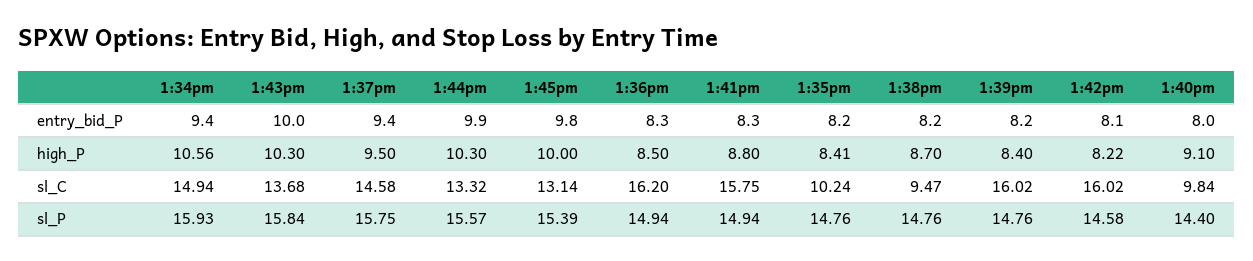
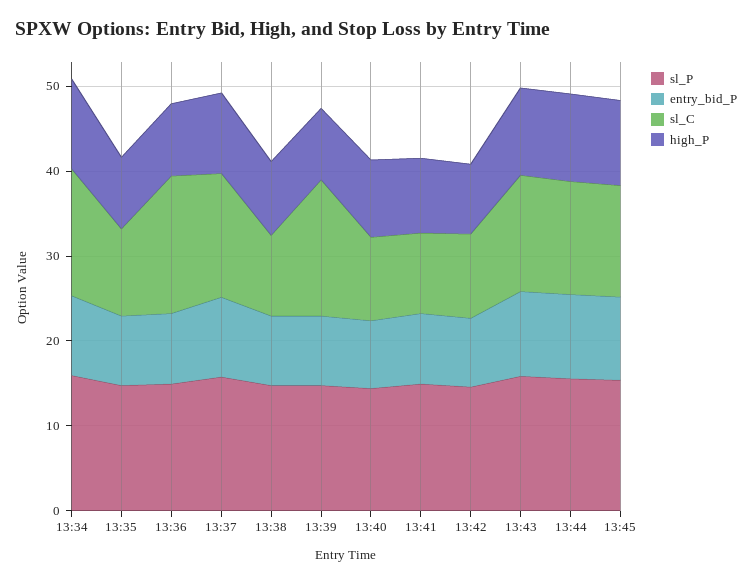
  {
    "entry_bid_P": {
      "1:34pm": 9.4,
      "1:43pm": 10,
      "1:37pm": 9.4,
      "1:44pm": 9.9,
      "1:45pm": 9.8,
      "1:36pm": 8.3,
      "1:41pm": 8.3,
      "1:35pm": 8.2,
      "1:38pm": 8.2,
      "1:39pm": 8.2,
      "1:42pm": 8.1,
      "1:40pm": 8
    },
    "high_P": {
      "1:34pm": 10.56,
      "1:43pm": 10.3,
      "1:37pm": 9.5,
      "1:44pm": 10.3,
      "1:45pm": 10,
      "1:36pm": 8.5,
      "1:41pm": 8.8,
      "1:35pm": 8.41,
      "1:38pm": 8.7,
      "1:39pm": 8.4,
      "1:42pm": 8.22,
      "1:40pm": 9.1
    },
    "sl_C": {
      "1:34pm": 14.94,
      "1:43pm": 13.68,
      "1:37pm": 14.58,
      "1:44pm": 13.32,
      "1:45pm": 13.14,
      "1:36pm": 16.2,
-     "1:41pm": 15.75,
+     "1:41pm": 10,
      "1:35pm": 10.24,
      "1:38pm": 9.47,
      "1:39pm": 16.02,
-     "1:42pm": 16.02,
+     "1:42pm": 10,
      "1:40pm": 9.84
    },
    "sl_P": {
      "1:34pm": 15.93,
      "1:43pm": 15.84,
      "1:37pm": 15.75,
      "1:44pm": 15.57,
      "1:45pm": 15.39,
      "1:36pm": 14.94,
      "1:41pm": 14.94,
      "1:35pm": 14.76,
      "1:38pm": 14.76,
      "1:39pm": 14.76,
      "1:42pm": 14.58,
      "1:40pm": 14.4
    }
  }

